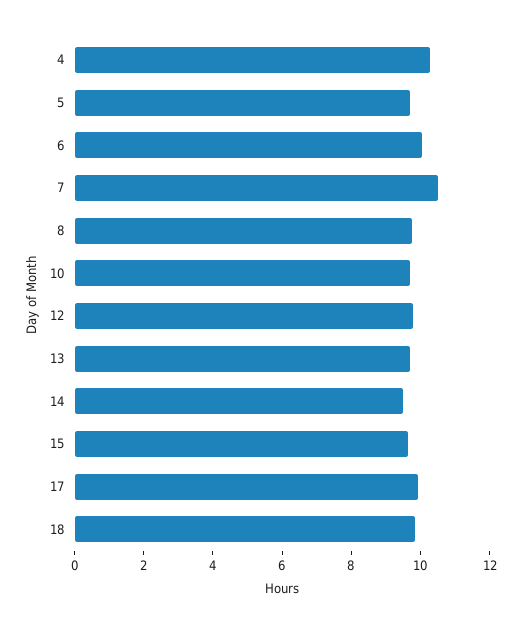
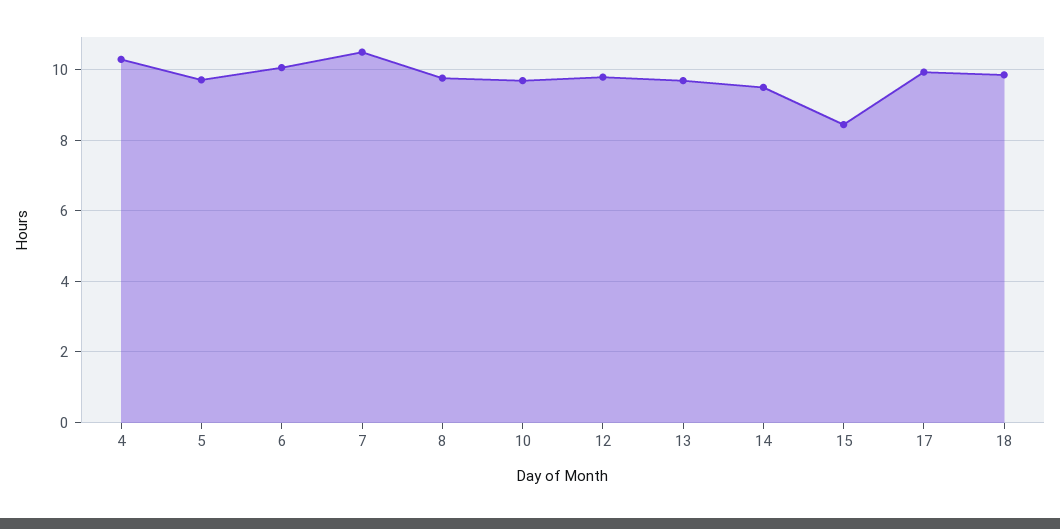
  {
    "4": 10.2,
    "5": 9.8,
    "6": 10,
    "7": 10.6,
    "8": 9.8,
    "10": 9.6,
    "12": 9.8,
    "13": 9.6,
    "14": 9.6,
-   "15": 9.5,
+   "15": 8.4,
    "17": 10,
    "18": 9.8
  }

